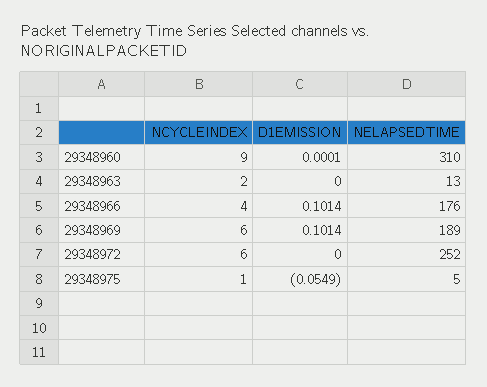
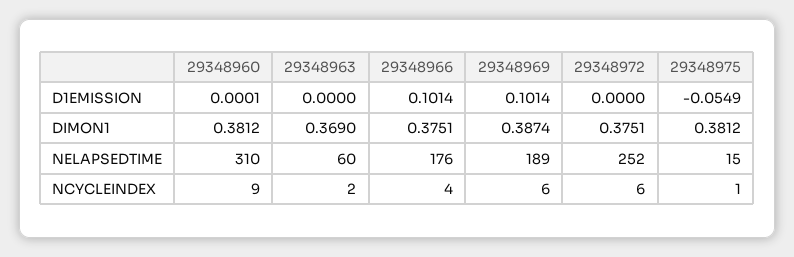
  {
    "NCYCLEINDEX": {
      "29348960": 9,
      "29348963": 2,
      "29348966": 4,
      "29348969": 6,
      "29348972": 6,
      "29348975": 1
    },
    "D1EMISSION": {
      "29348960": 0.0001,
      "29348963": 0,
      "29348966": 0.1014,
      "29348969": 0.1014,
      "29348972": 0,
      "29348975": -0.0549
    },
    "NELAPSEDTIME": {
      "29348960": 310,
-     "29348963": 13,
+     "29348963": 60,
      "29348966": 176,
      "29348969": 189,
      "29348972": 252,
-     "29348975": 5
+     "29348975": 15
-   }
+   },
+   "DIMON1": {
+     "29348960": 0.3812,
+     "29348963": 0.369,
+     "29348966": 0.3751,
+     "29348969": 0.3874,
+     "29348972": 0.3751,
+     "29348975": 0.3812
+   }
  }

